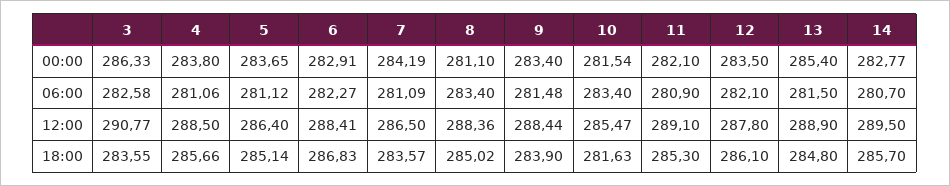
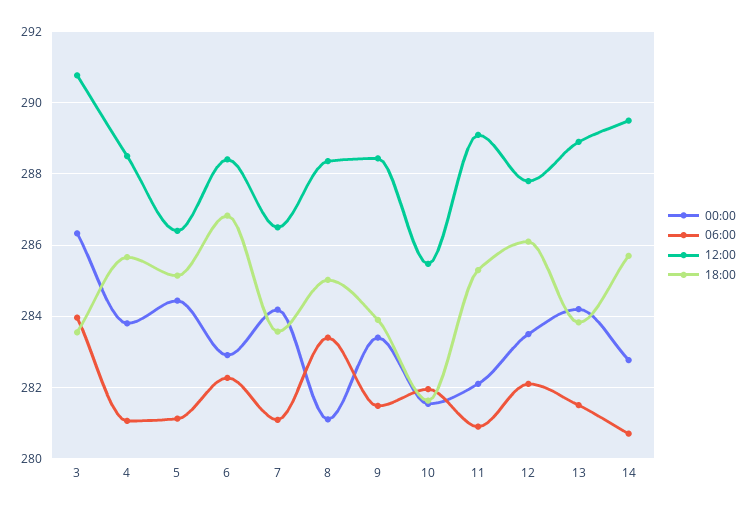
  {
    "00:00": {
      "3": 286.33,
      "4": 283.8,
-     "5": 283.65,
+     "5": 284.4,
      "6": 282.91,
      "7": 284.19,
      "8": 281.1,
      "9": 283.4,
      "10": 281.54,
      "11": 282.1,
      "12": 283.5,
-     "13": 285.4,
+     "13": 284.2,
      "14": 282.77
    },
    "06:00": {
-     "3": 282.58,
+     "3": 284,
      "4": 281.06,
      "5": 281.12,
      "6": 282.27,
      "7": 281.09,
      "8": 283.4,
      "9": 281.48,
-     "10": 283.4,
+     "10": 282,
      "11": 280.9,
      "12": 282.1,
      "13": 281.5,
      "14": 280.7
    },
    "12:00": {
      "3": 290.77,
      "4": 288.5,
      "5": 286.4,
      "6": 288.41,
      "7": 286.5,
      "8": 288.36,
      "9": 288.44,
      "10": 285.47,
      "11": 289.1,
      "12": 287.8,
      "13": 288.9,
      "14": 289.5
    },
    "18:00": {
      "3": 283.55,
      "4": 285.66,
      "5": 285.14,
      "6": 286.83,
      "7": 283.57,
      "8": 285.02,
      "9": 283.9,
      "10": 281.63,
      "11": 285.3,
      "12": 286.1,
-     "13": 284.8,
+     "13": 283.8,
      "14": 285.7
    }
  }

